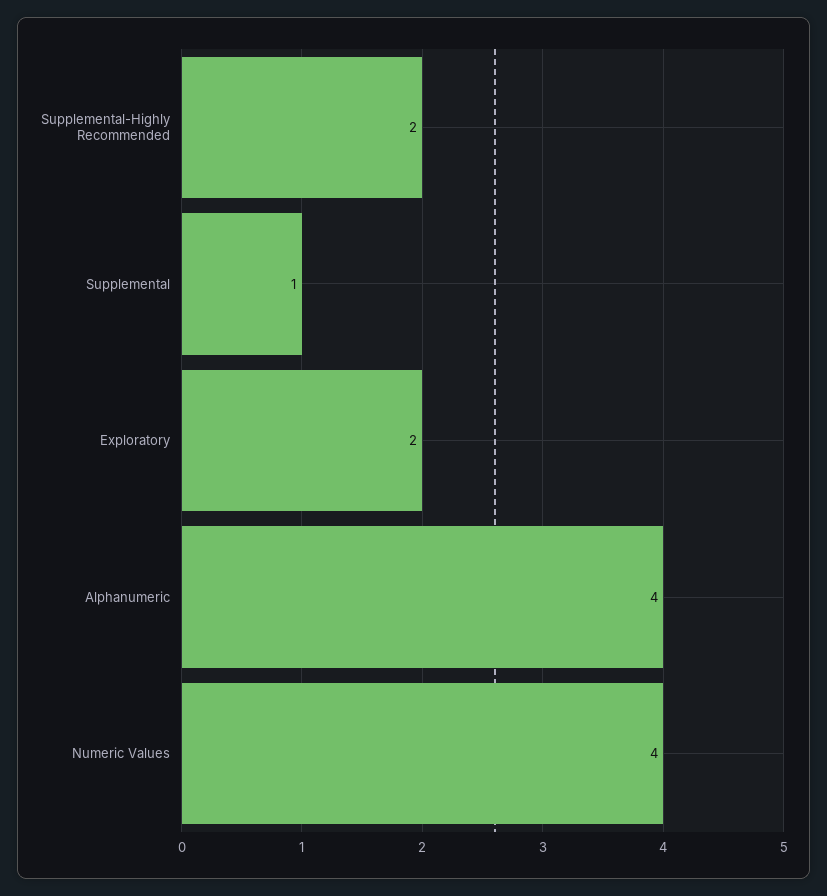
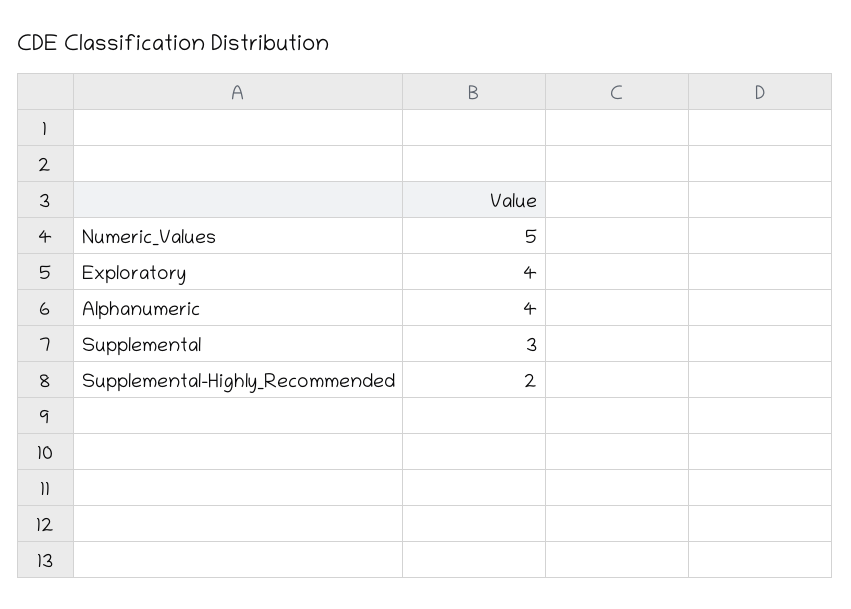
  {
    "Supplemental-Highly Recommended": 2,
-   "Supplemental": 1,
+   "Supplemental": 3,
-   "Exploratory": 2,
+   "Exploratory": 4,
    "Alphanumeric": 4,
-   "Numeric Values": 4
+   "Numeric Values": 5
  }

